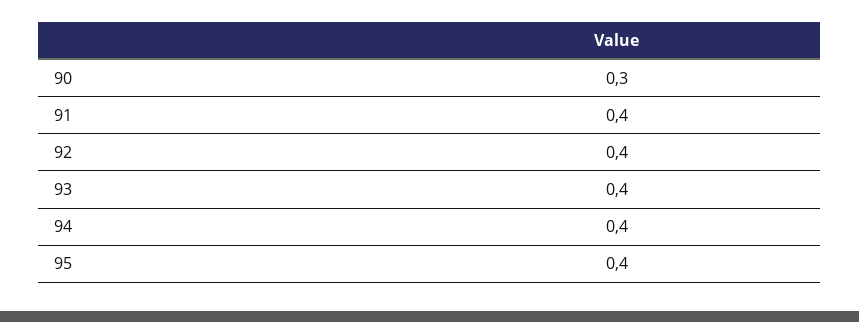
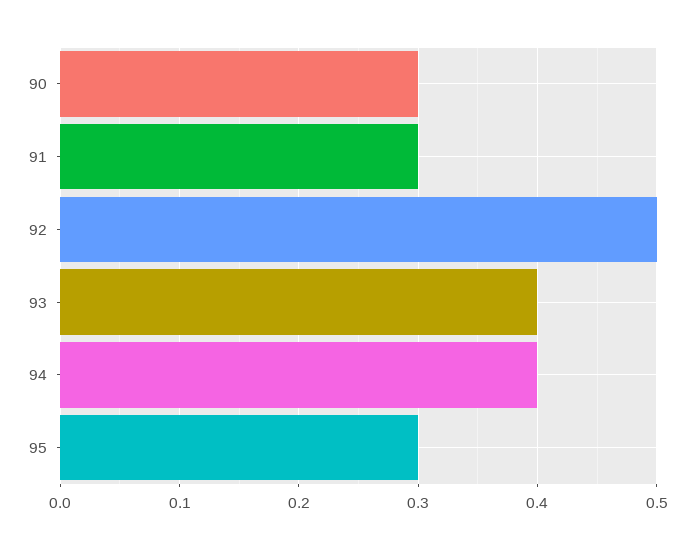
  {
    "90": 0.3,
-   "91": 0.4,
+   "91": 0.3,
-   "92": 0.4,
+   "92": 0.5,
    "93": 0.4,
    "94": 0.4,
-   "95": 0.4
+   "95": 0.3
  }

